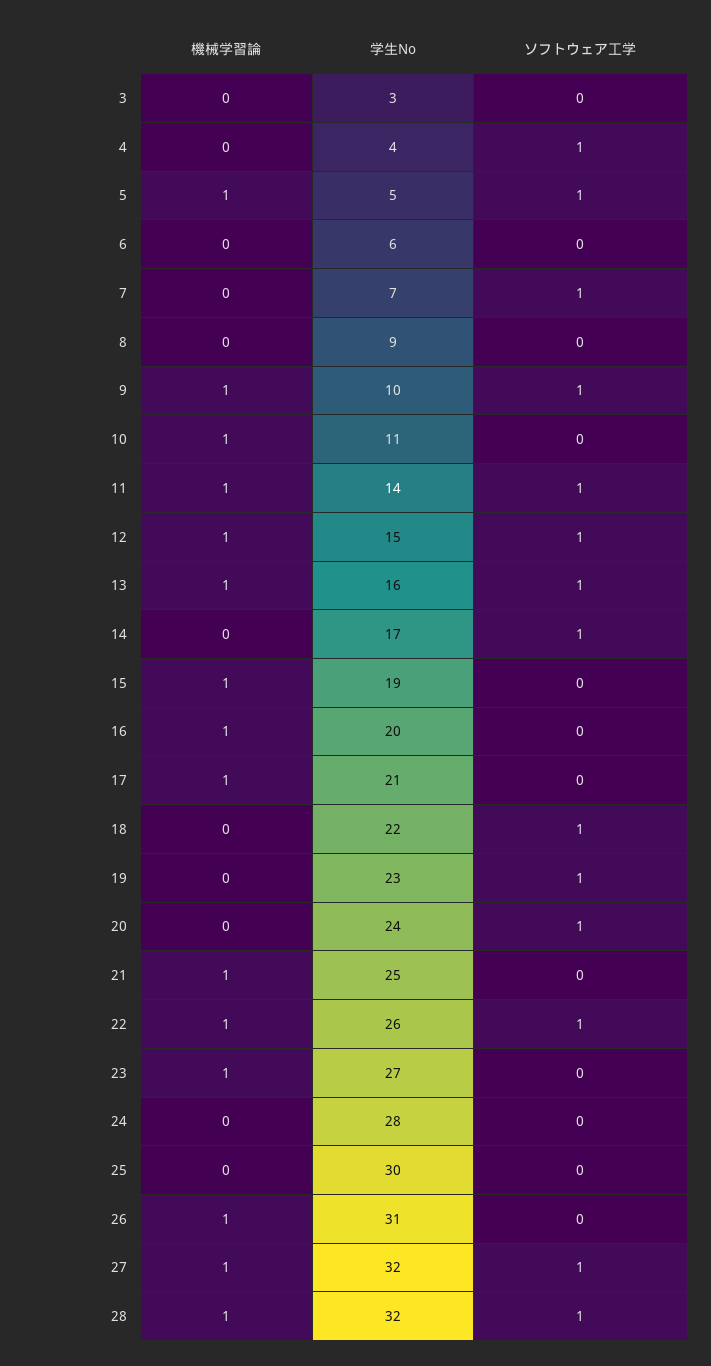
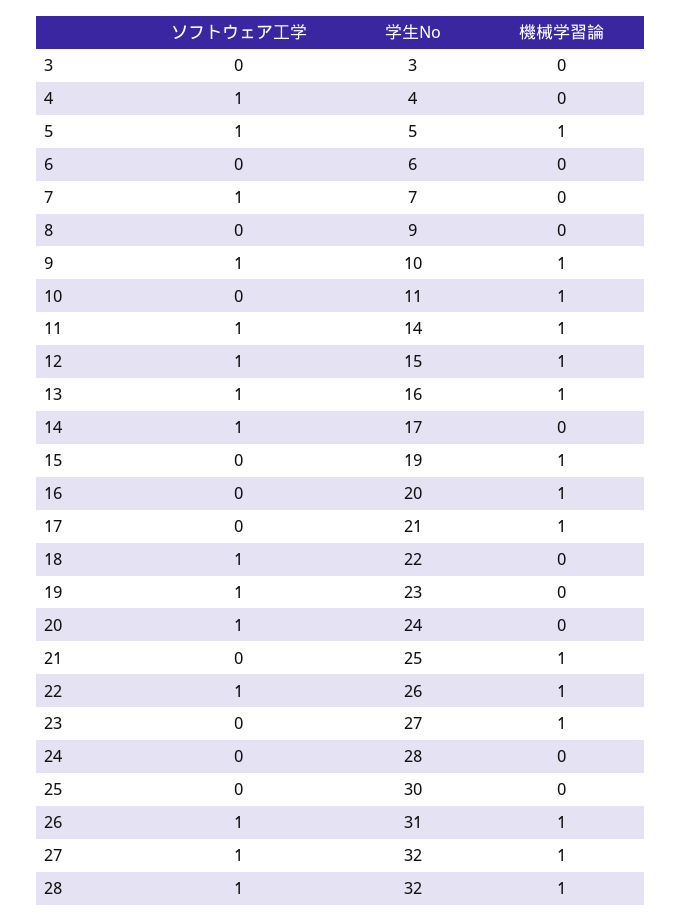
  {
    "機械学習論": {
      "3": 0,
      "4": 0,
      "5": 1,
      "6": 0,
      "7": 0,
      "8": 0,
      "9": 1,
      "10": 1,
      "11": 1,
      "12": 1,
      "13": 1,
      "14": 0,
      "15": 1,
      "16": 1,
      "17": 1,
      "18": 0,
      "19": 0,
      "20": 0,
      "21": 1,
      "22": 1,
      "23": 1,
      "24": 0,
      "25": 0,
      "26": 1,
      "27": 1,
      "28": 1
    },
    "学生No": {
      "3": 3,
      "4": 4,
      "5": 5,
      "6": 6,
      "7": 7,
      "8": 9,
      "9": 10,
      "10": 11,
      "11": 14,
      "12": 15,
      "13": 16,
      "14": 17,
      "15": 19,
      "16": 20,
      "17": 21,
      "18": 22,
      "19": 23,
      "20": 24,
      "21": 25,
      "22": 26,
      "23": 27,
      "24": 28,
      "25": 30,
      "26": 31,
      "27": 32,
      "28": 32
    },
    "ソフトウェア工学": {
      "3": 0,
      "4": 1,
      "5": 1,
      "6": 0,
      "7": 1,
      "8": 0,
      "9": 1,
      "10": 0,
      "11": 1,
      "12": 1,
      "13": 1,
      "14": 1,
      "15": 0,
      "16": 0,
      "17": 0,
      "18": 1,
      "19": 1,
      "20": 1,
      "21": 0,
      "22": 1,
      "23": 0,
      "24": 0,
      "25": 0,
-     "26": 0,
+     "26": 1,
      "27": 1,
      "28": 1
    }
  }

